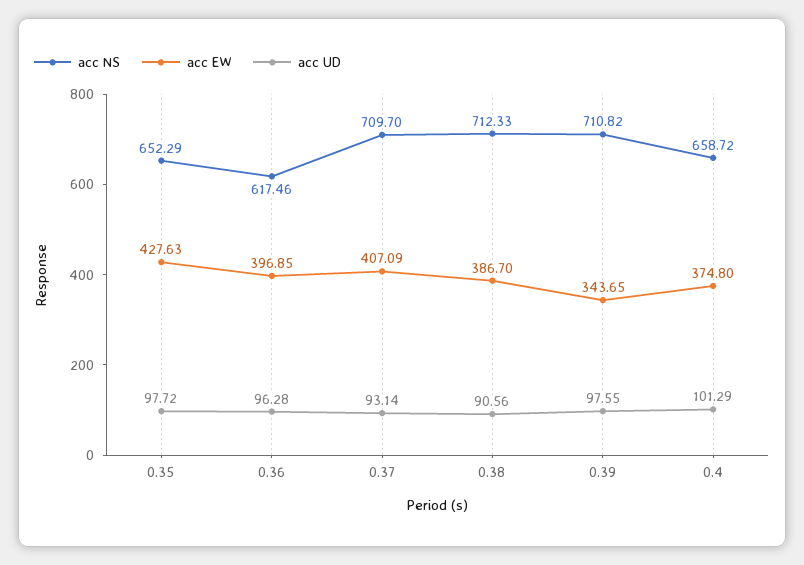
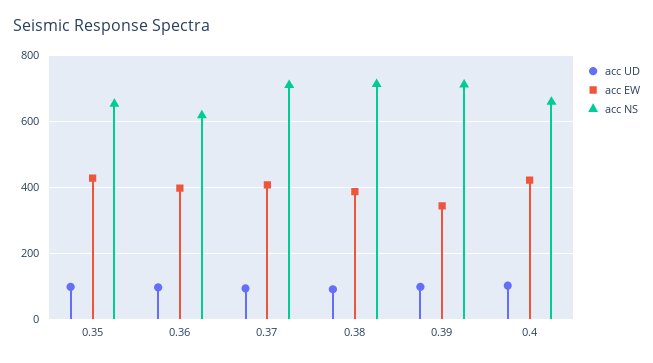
  {
    "acc NS": {
      "0.35": 652.29,
      "0.36": 617.46,
      "0.37": 709.7,
      "0.38": 712.33,
      "0.39": 710.82,
      "0.4": 658.72
    },
    "acc EW": {
      "0.35": 427.63,
      "0.36": 396.85,
      "0.37": 407.09,
      "0.38": 386.7,
      "0.39": 343.65,
-     "0.4": 374.8
+     "0.4": 420
    },
    "acc UD": {
      "0.35": 97.72,
      "0.36": 96.28,
      "0.37": 93.14,
      "0.38": 90.56,
      "0.39": 97.55,
      "0.4": 101.29
    }
  }

